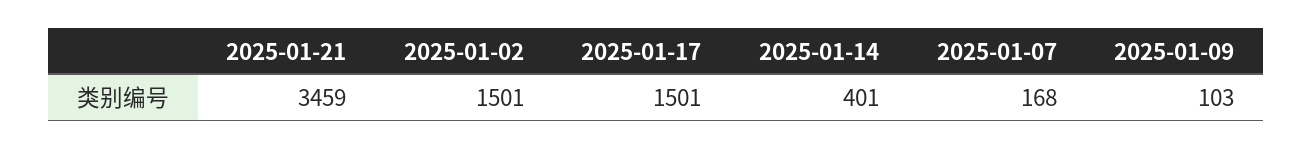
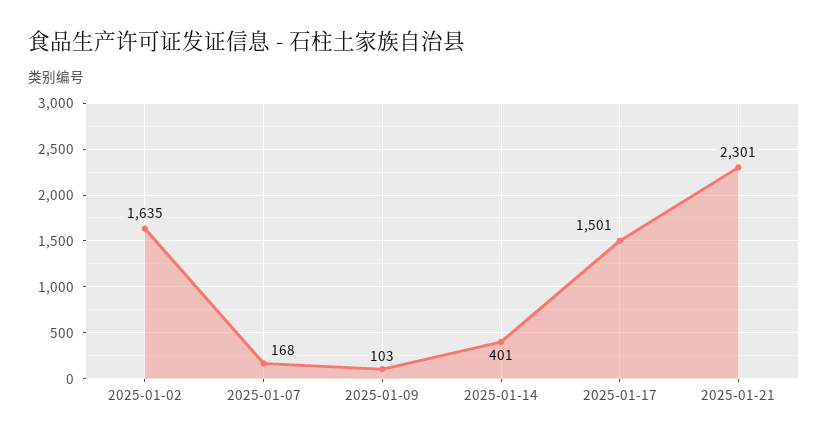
  {
-   "2025-01-21": 3459,
+   "2025-01-21": 2301,
-   "2025-01-02": 1501,
+   "2025-01-02": 1635,
    "2025-01-17": 1501,
    "2025-01-14": 401,
    "2025-01-07": 168,
    "2025-01-09": 103
  }

